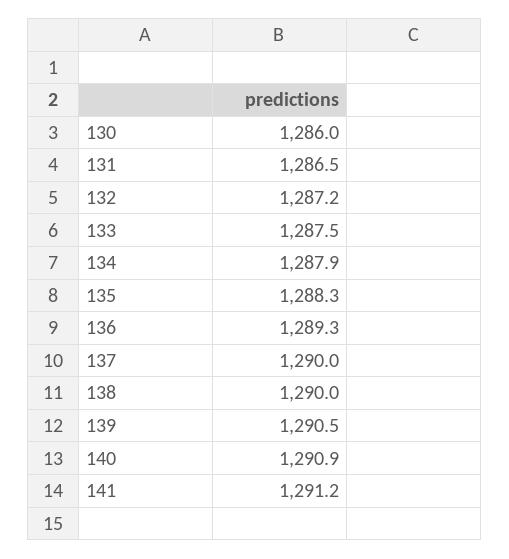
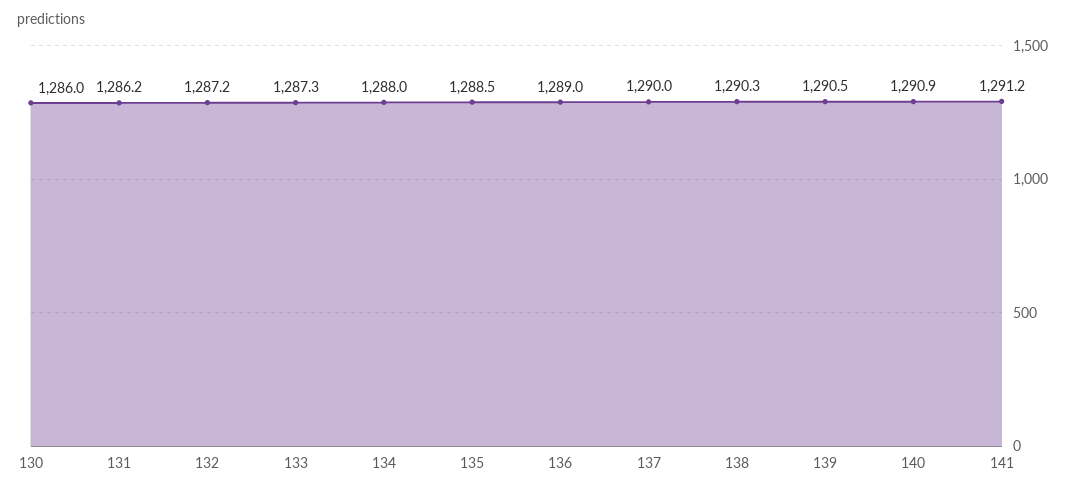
  {
    "130": 1286,
-   "131": 1286.5,
+   "131": 1286.2,
    "132": 1287.2,
-   "133": 1287.5,
+   "133": 1287.3,
-   "134": 1287.9,
+   "134": 1288,
-   "135": 1288.3,
+   "135": 1288.5,
-   "136": 1289.3,
+   "136": 1289,
    "137": 1290,
-   "138": 1290,
+   "138": 1290.3,
    "139": 1290.5,
    "140": 1290.9,
    "141": 1291.2
  }

